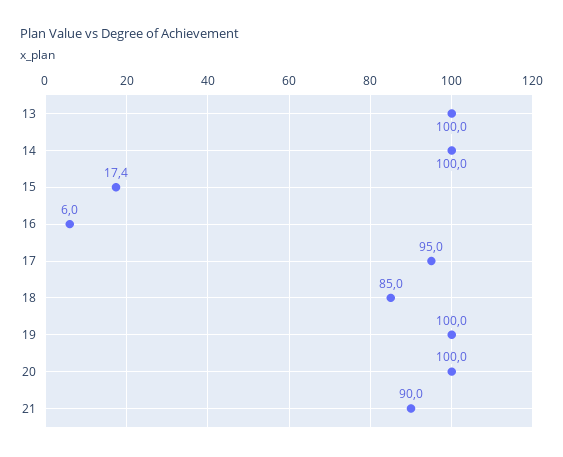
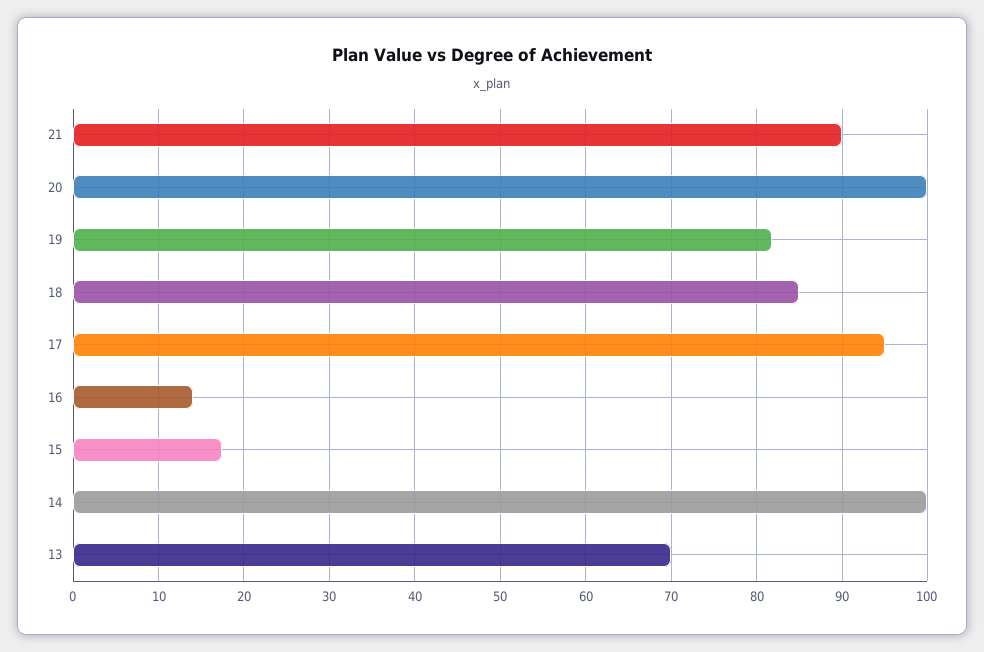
  {
-   "13": 100,
+   "13": 70,
    "14": 100,
    "15": 17.4,
-   "16": 6,
+   "16": 14,
    "17": 95,
    "18": 85,
-   "19": 100,
+   "19": 82,
    "20": 100,
    "21": 90
  }

